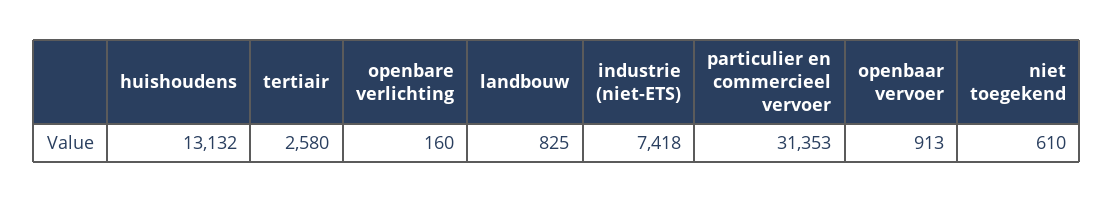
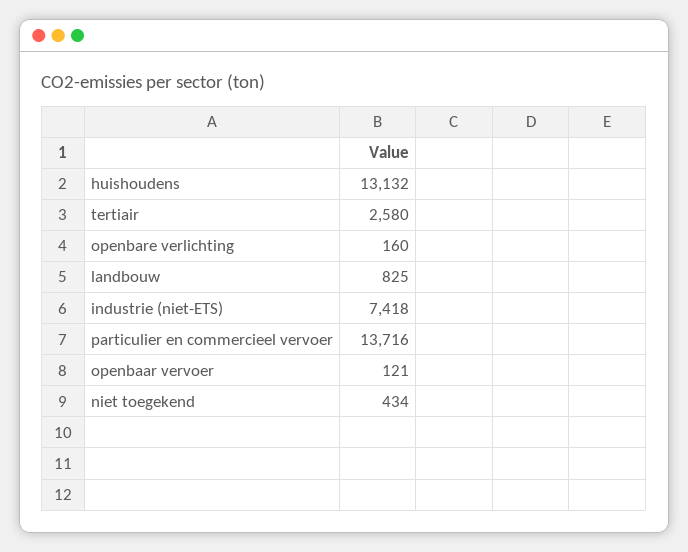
  {
    "huishoudens": 13132,
    "tertiair": 2580,
    "openbare verlichting": 160,
    "landbouw": 825,
    "industrie (niet-ETS)": 7418,
-   "particulier en commercieel vervoer": 31353,
+   "particulier en commercieel vervoer": 13716,
-   "openbaar vervoer": 913,
+   "openbaar vervoer": 121,
-   "niet toegekend": 610
+   "niet toegekend": 434
  }

